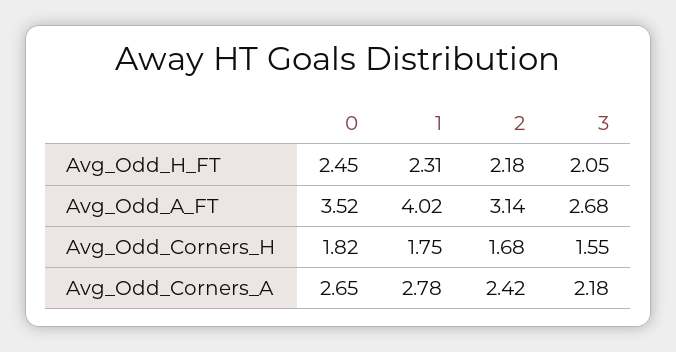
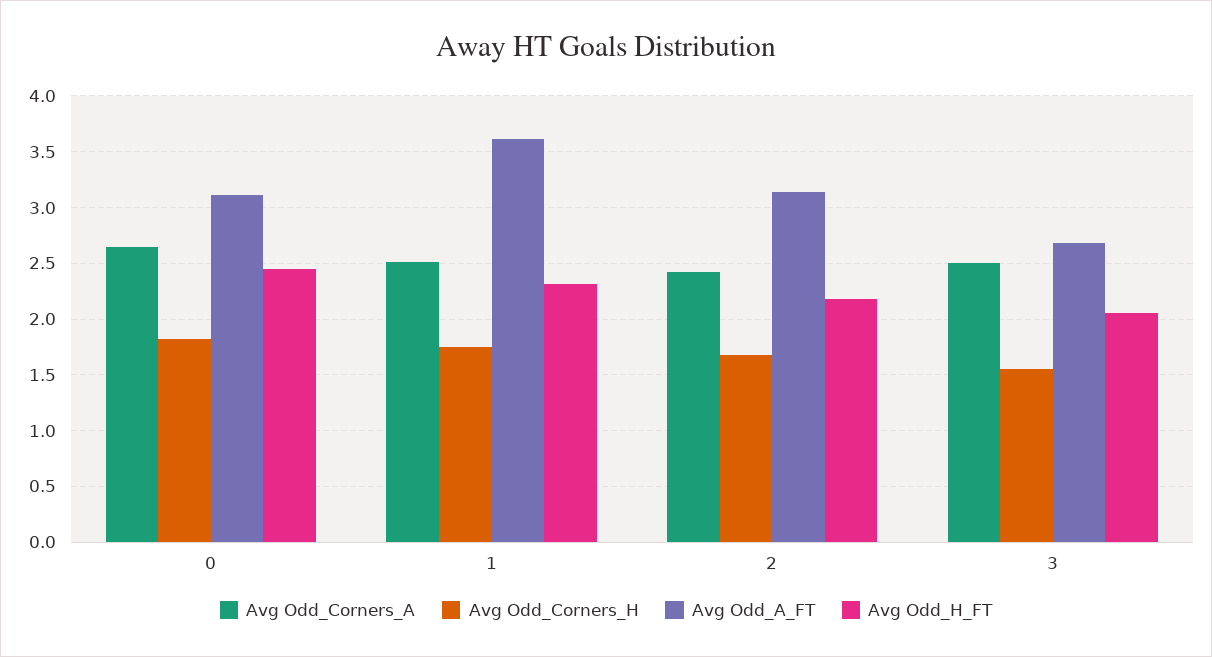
  {
    "Avg_Odd_H_FT": {
      "0": 2.45,
      "1": 2.31,
      "2": 2.18,
      "3": 2.05
    },
    "Avg_Odd_A_FT": {
-     "0": 3.52,
+     "0": 3.1,
-     "1": 4.02,
+     "1": 3.6,
      "2": 3.14,
      "3": 2.68
    },
    "Avg_Odd_Corners_H": {
      "0": 1.82,
      "1": 1.75,
      "2": 1.68,
      "3": 1.55
    },
    "Avg_Odd_Corners_A": {
      "0": 2.65,
-     "1": 2.78,
+     "1": 2.5,
      "2": 2.42,
-     "3": 2.18
+     "3": 2.5
    }
  }

